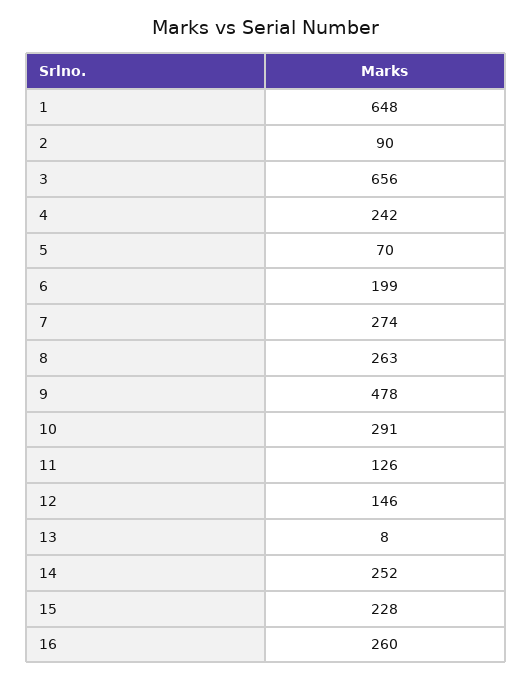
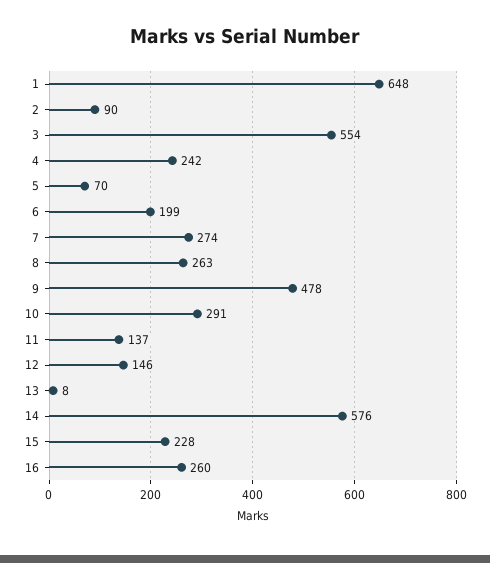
  {
    "1": 648,
    "2": 90,
-   "3": 656,
+   "3": 554,
    "4": 242,
    "5": 70,
    "6": 199,
    "7": 274,
    "8": 263,
    "9": 478,
    "10": 291,
-   "11": 126,
+   "11": 137,
    "12": 146,
    "13": 8,
-   "14": 252,
+   "14": 576,
    "15": 228,
    "16": 260
  }

